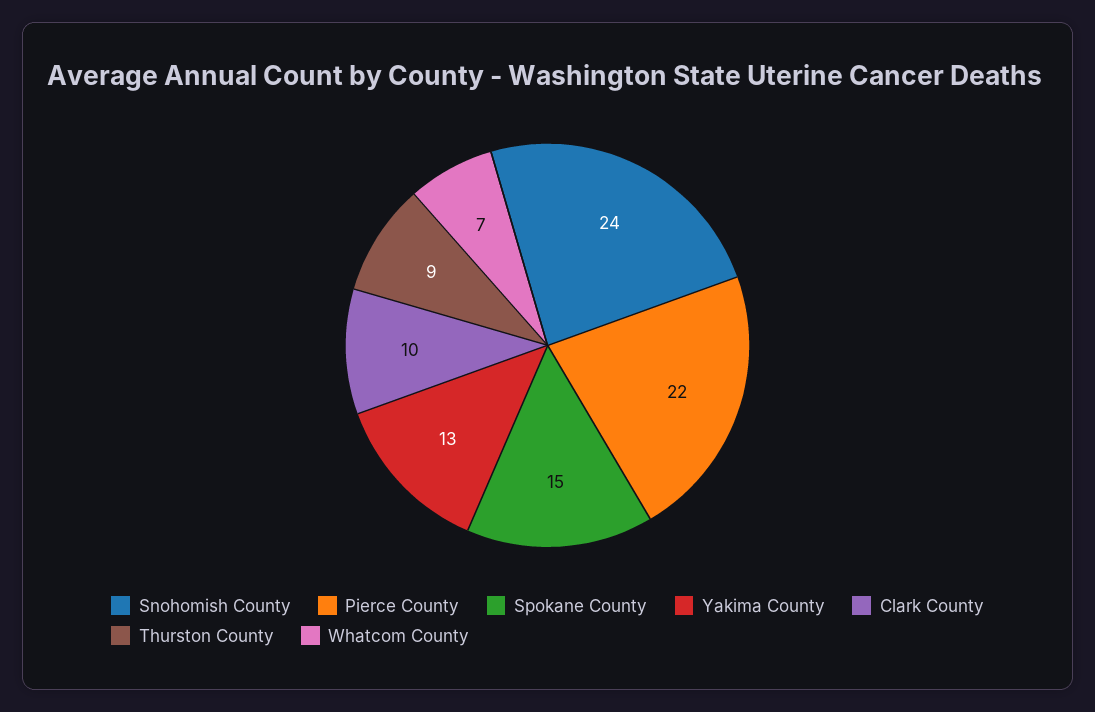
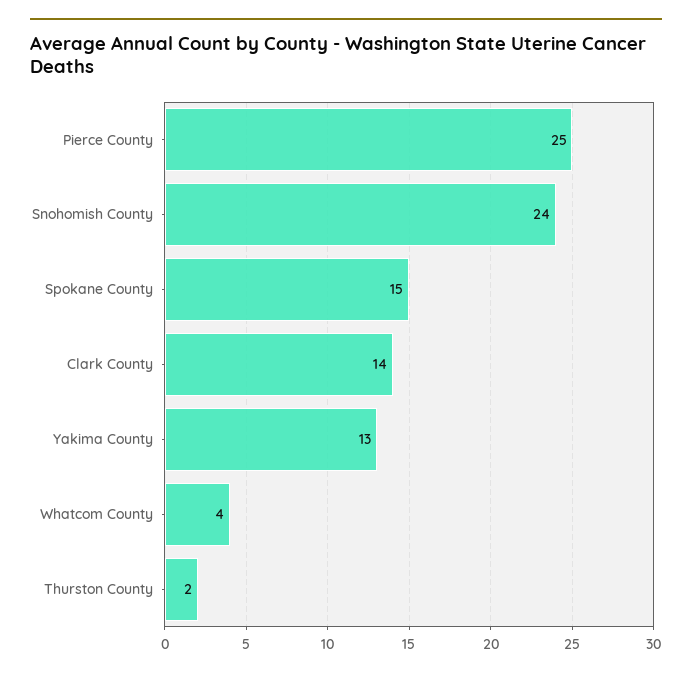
  {
    "Snohomish County": 24,
-   "Pierce County": 22,
+   "Pierce County": 25,
    "Spokane County": 15,
    "Yakima County": 13,
-   "Clark County": 10,
+   "Clark County": 14,
-   "Thurston County": 9,
+   "Thurston County": 2,
-   "Whatcom County": 7
+   "Whatcom County": 4
  }

